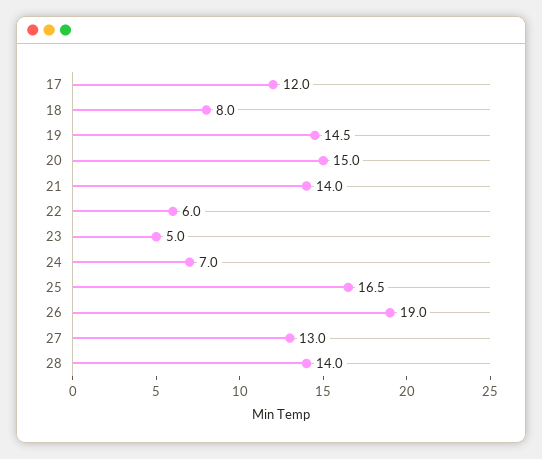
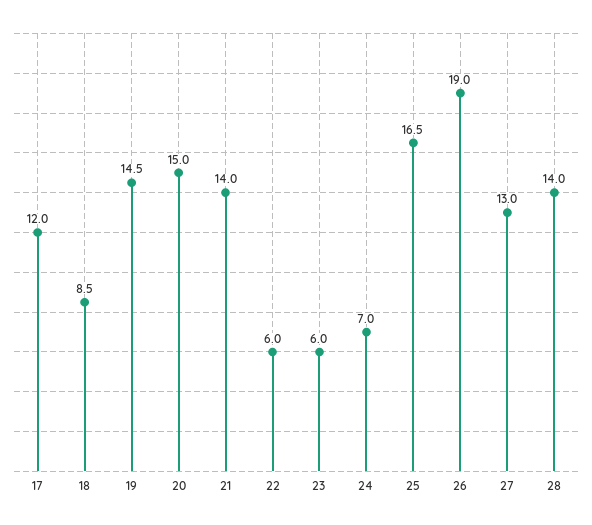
  {
    "17": 12,
-   "18": 8,
+   "18": 8.5,
    "19": 14.5,
    "20": 15,
    "21": 14,
    "22": 6,
-   "23": 5,
+   "23": 6,
    "24": 7,
    "25": 16.5,
    "26": 19,
    "27": 13,
    "28": 14
  }

